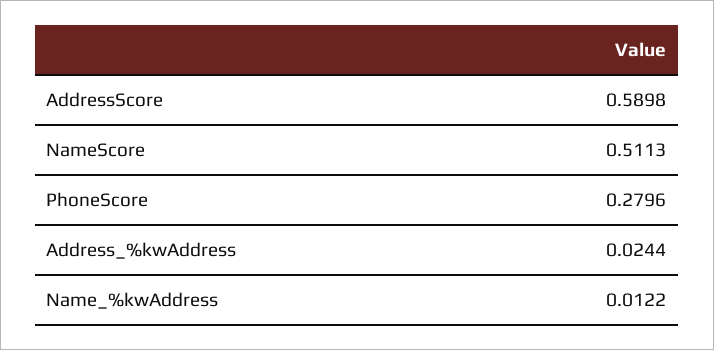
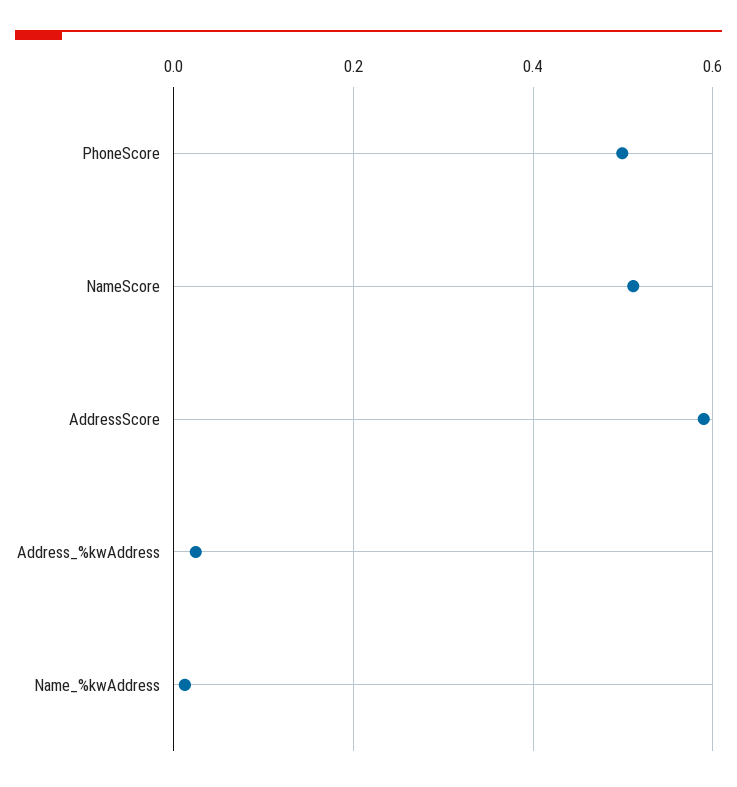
  {
    "AddressScore": 0.5898,
    "NameScore": 0.5113,
-   "PhoneScore": 0.2796,
+   "PhoneScore": 0.5,
    "Address_%kwAddress": 0.0244,
    "Name_%kwAddress": 0.0122
  }

